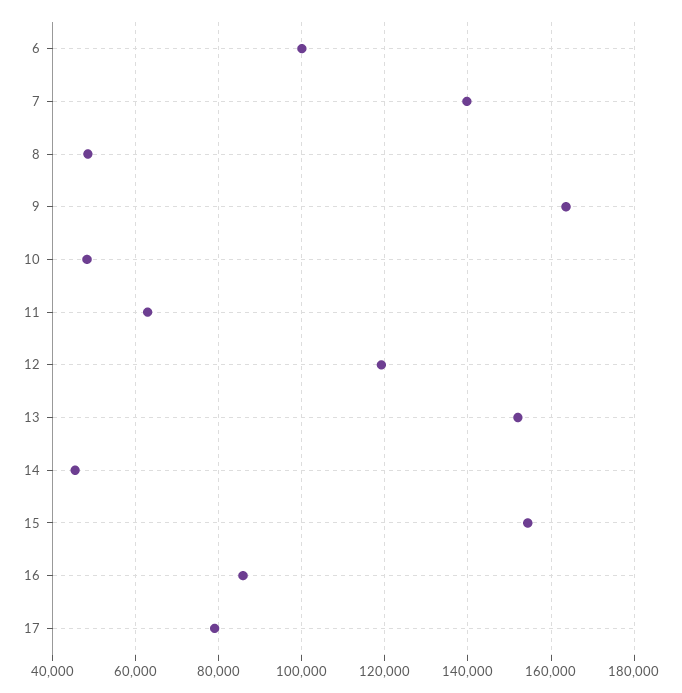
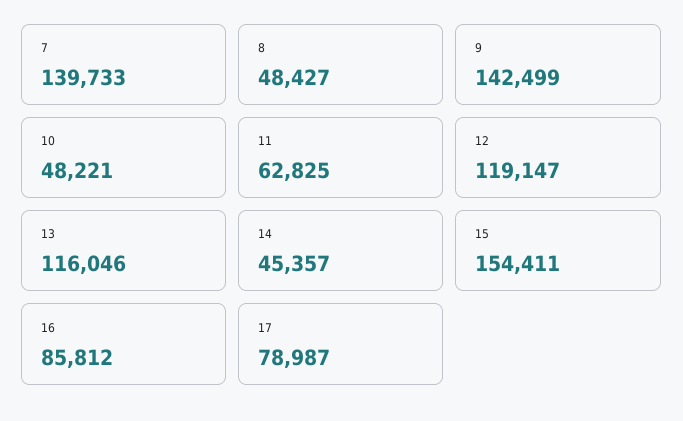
  {
-   "6": 100000,
    "7": 139733,
    "8": 48427,
-   "9": 164000,
+   "9": 142499,
    "10": 48221,
    "11": 62825,
    "12": 119147,
-   "13": 152000,
+   "13": 116046,
    "14": 45357,
    "15": 154411,
    "16": 85812,
    "17": 78987
  }

